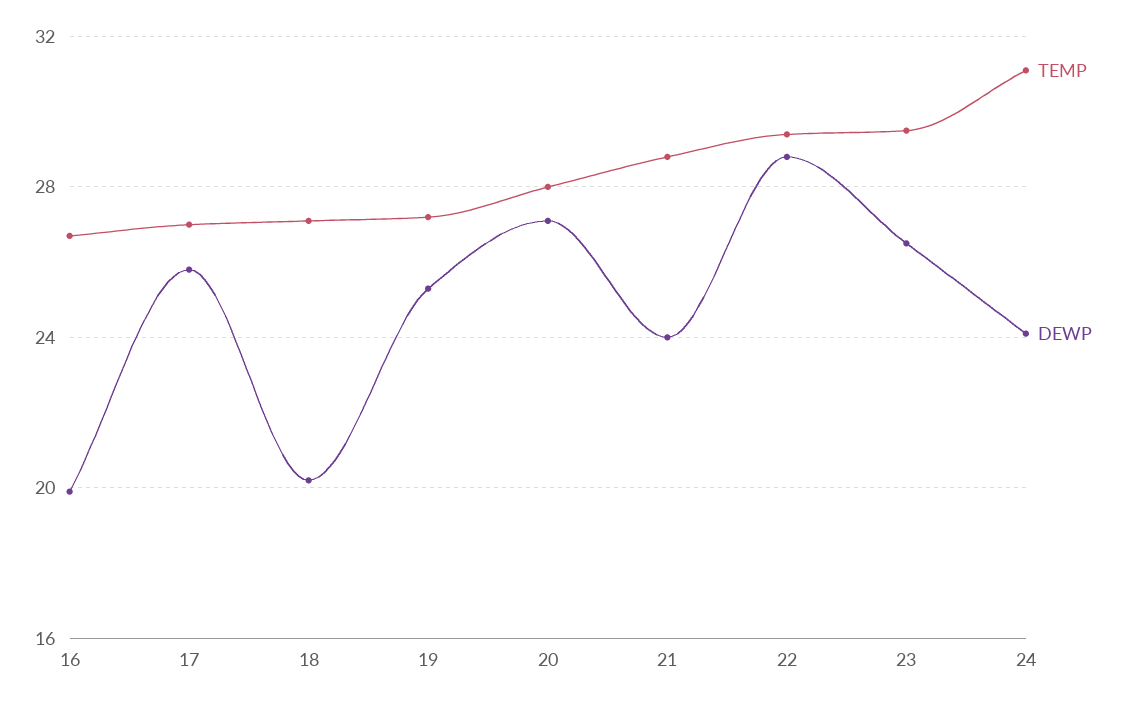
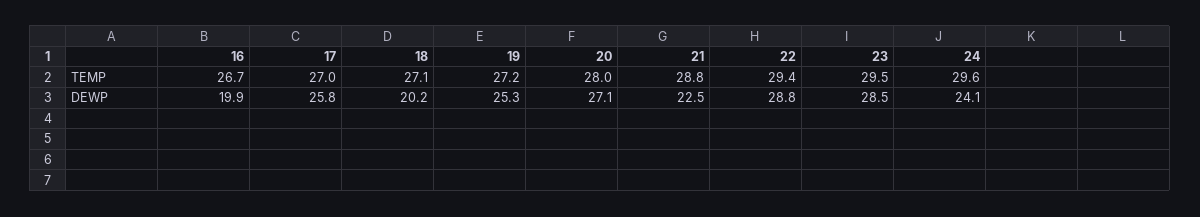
  {
    "TEMP": {
      "16": 26.7,
      "17": 27,
      "18": 27.1,
      "19": 27.2,
      "20": 28,
      "21": 28.8,
      "22": 29.4,
      "23": 29.5,
-     "24": 31
+     "24": 29.6
    },
    "DEWP": {
      "16": 19.9,
      "17": 25.8,
      "18": 20.2,
      "19": 25.3,
      "20": 27.1,
-     "21": 24,
+     "21": 22.5,
      "22": 28.8,
-     "23": 26.5,
+     "23": 28.5,
      "24": 24.1
    }
  }

